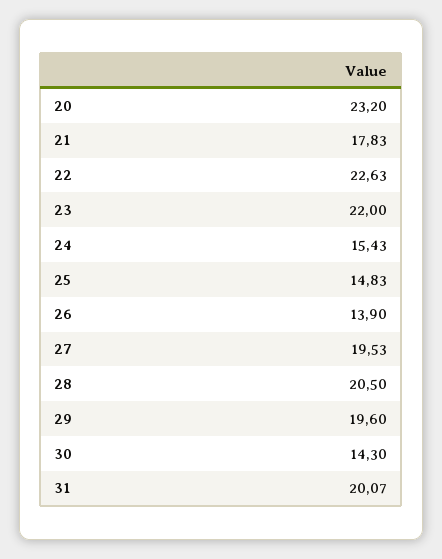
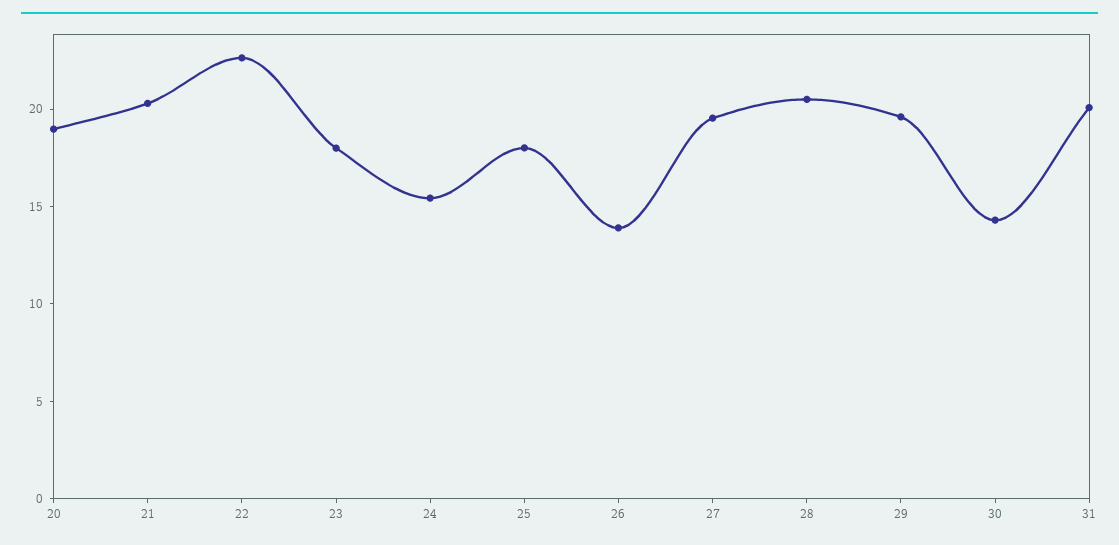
  {
-   "20": 23.2,
+   "20": 19,
-   "21": 17.83,
+   "21": 20,
    "22": 22.63,
-   "23": 22,
+   "23": 18,
    "24": 15.43,
-   "25": 14.83,
+   "25": 18,
    "26": 13.9,
    "27": 19.53,
    "28": 20.5,
    "29": 19.6,
    "30": 14.3,
    "31": 20.07
  }

